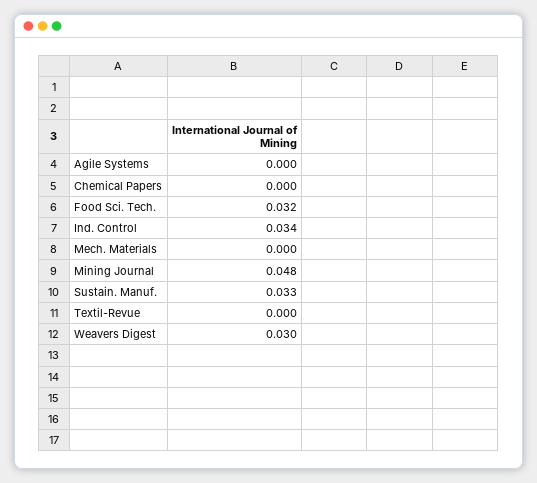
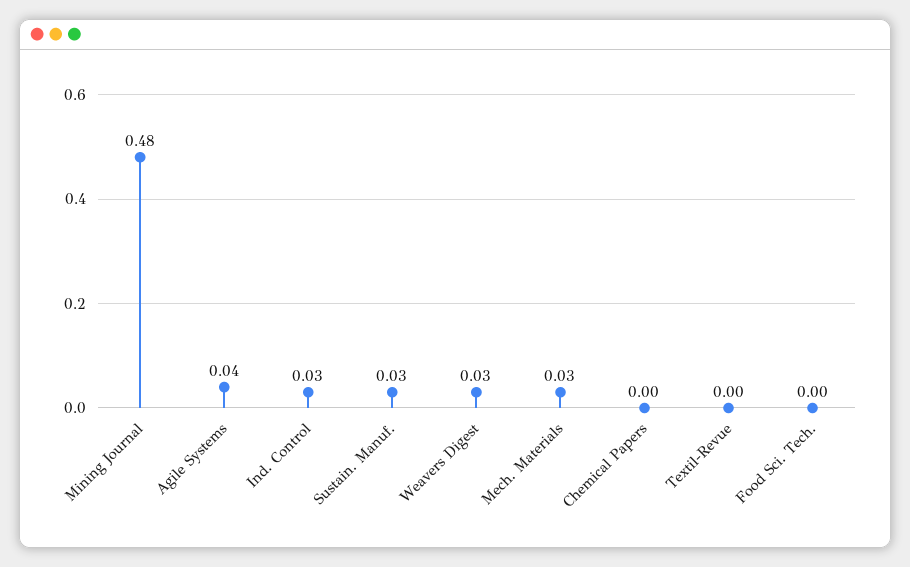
  {
-   "Agile Systems": 0,
+   "Agile Systems": 0.04,
    "Chemical Papers": 0,
-   "Food Sci. Tech.": 0.032,
+   "Food Sci. Tech.": 0,
    "Ind. Control": 0.034,
-   "Mech. Materials": 0,
+   "Mech. Materials": 0.03,
-   "Mining Journal": 0.048,
+   "Mining Journal": 0.48,
    "Sustain. Manuf.": 0.033,
    "Textil-Revue": 0,
    "Weavers Digest": 0.03
  }

